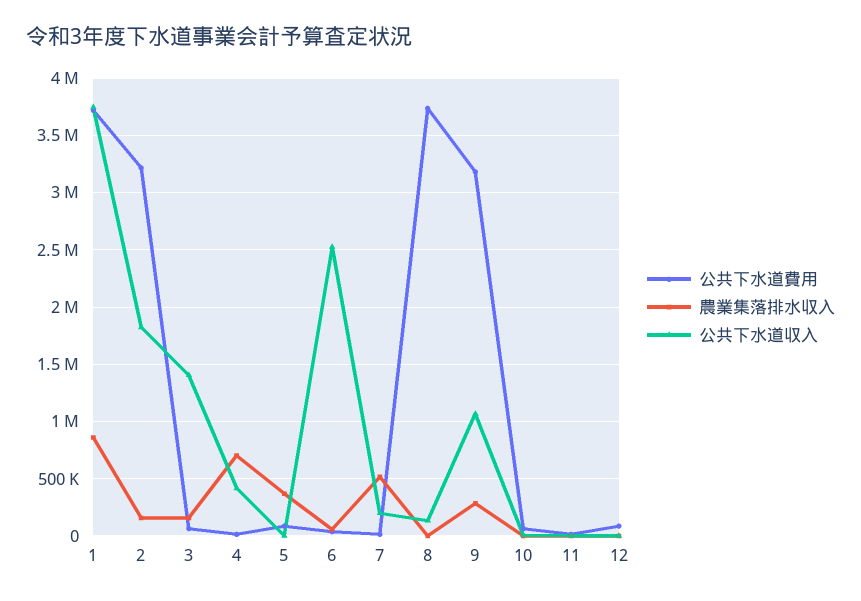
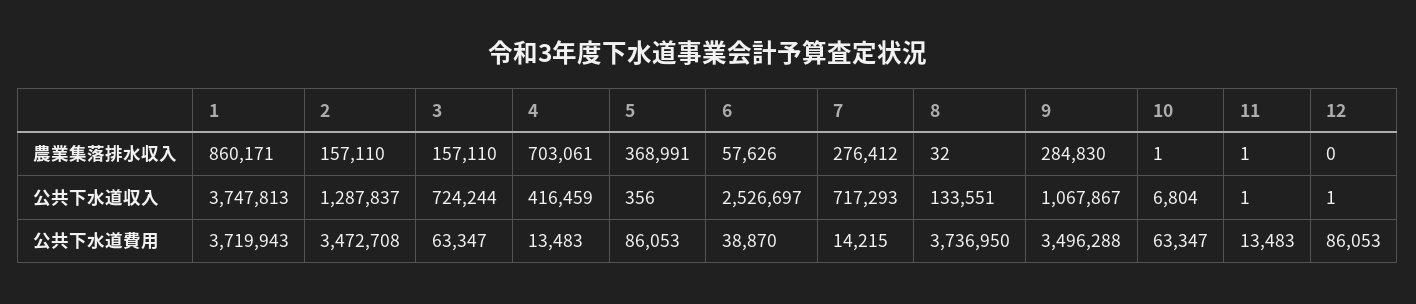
  {
    "公共下水道費用": {
      "1": 3719943,
-     "2": 3200000,
+     "2": 3472708,
      "3": 63347,
      "4": 13483,
      "5": 86053,
      "6": 38870,
      "7": 14215,
      "8": 3736950,
-     "9": 3200000,
+     "9": 3496288,
      "10": 63347,
      "11": 13483,
      "12": 86053
    },
    "農業集落排水収入": {
      "1": 860171,
      "2": 157110,
      "3": 157110,
      "4": 703061,
      "5": 368991,
      "6": 57626,
-     "7": 500000,
+     "7": 276412,
      "8": 32,
      "9": 284830,
      "10": 1,
      "11": 1,
      "12": 0
    },
    "公共下水道収入": {
      "1": 3747813,
-     "2": 1800000,
+     "2": 1287837,
-     "3": 1400000,
+     "3": 724244,
      "4": 416459,
      "5": 356,
      "6": 2526697,
-     "7": 200000,
+     "7": 717293,
      "8": 133551,
      "9": 1067867,
      "10": 6804,
      "11": 1,
      "12": 1
    }
  }

